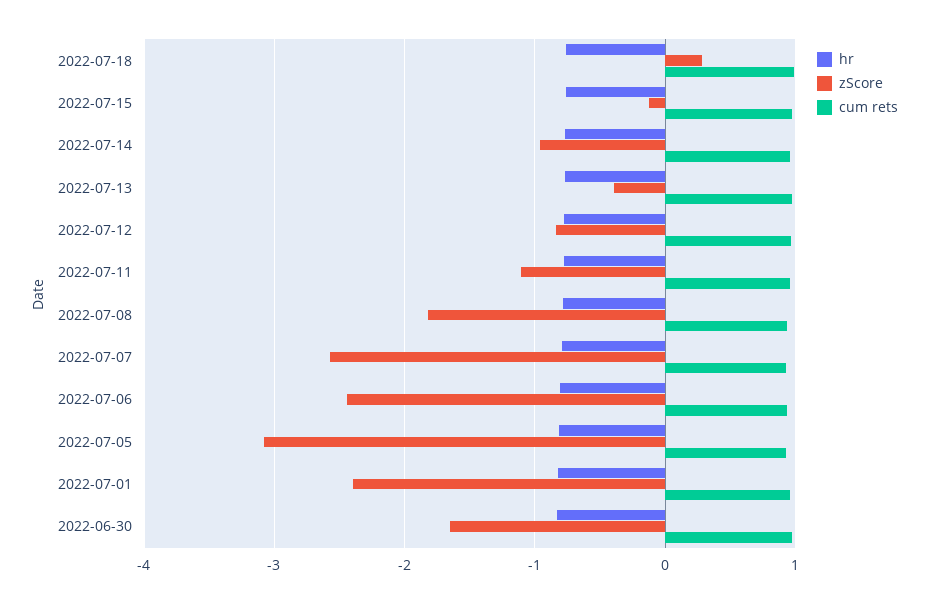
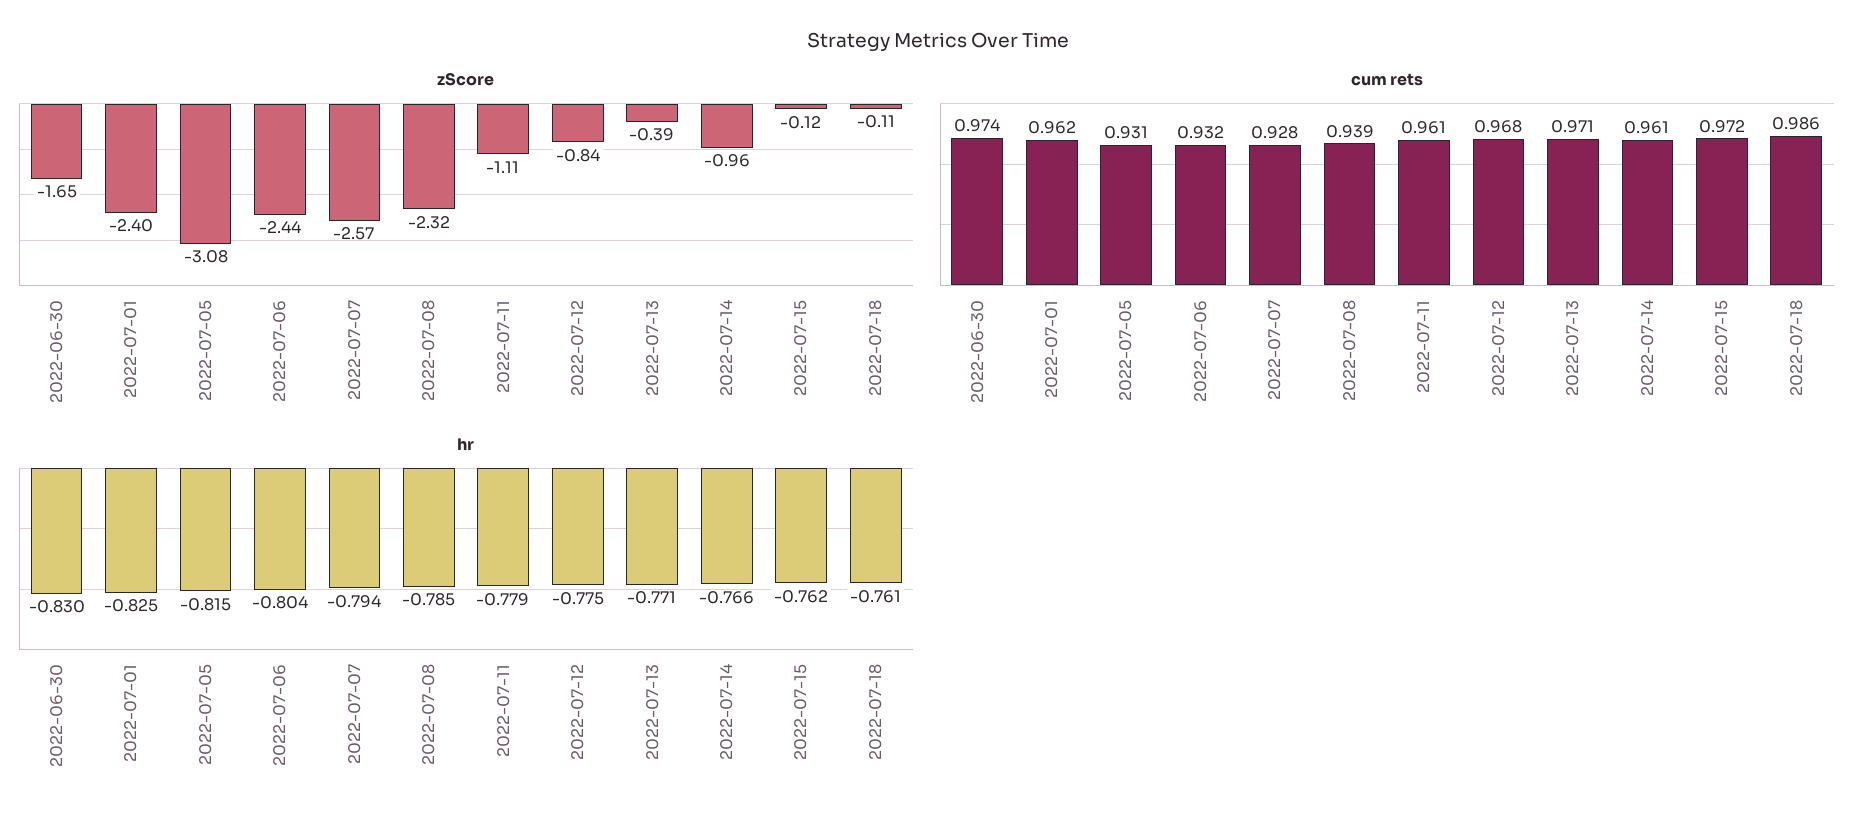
  {
    "hr": {
      "2022-07-18": -0.761,
      "2022-07-15": -0.762,
      "2022-07-14": -0.766,
      "2022-07-13": -0.771,
      "2022-07-12": -0.775,
      "2022-07-11": -0.779,
      "2022-07-08": -0.785,
      "2022-07-07": -0.794,
      "2022-07-06": -0.804,
      "2022-07-05": -0.815,
      "2022-07-01": -0.825,
      "2022-06-30": -0.83
    },
    "zScore": {
-     "2022-07-18": 0.3,
+     "2022-07-18": -0.11,
      "2022-07-15": -0.12,
      "2022-07-14": -0.96,
      "2022-07-13": -0.39,
      "2022-07-12": -0.84,
      "2022-07-11": -1.11,
-     "2022-07-08": -1.8,
+     "2022-07-08": -2.32,
      "2022-07-07": -2.57,
      "2022-07-06": -2.44,
      "2022-07-05": -3.08,
      "2022-07-01": -2.4,
      "2022-06-30": -1.65
    },
    "cum rets": {
      "2022-07-18": 0.986,
      "2022-07-15": 0.972,
      "2022-07-14": 0.961,
      "2022-07-13": 0.971,
      "2022-07-12": 0.968,
      "2022-07-11": 0.961,
      "2022-07-08": 0.939,
      "2022-07-07": 0.928,
      "2022-07-06": 0.932,
      "2022-07-05": 0.931,
      "2022-07-01": 0.962,
      "2022-06-30": 0.974
    }
  }

